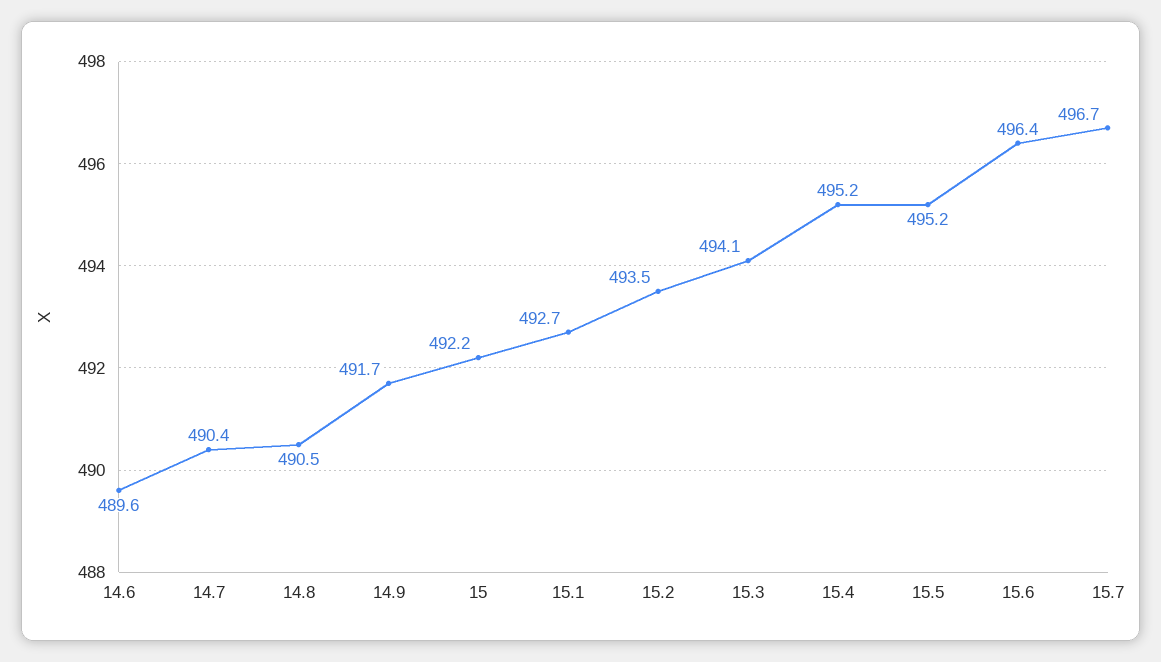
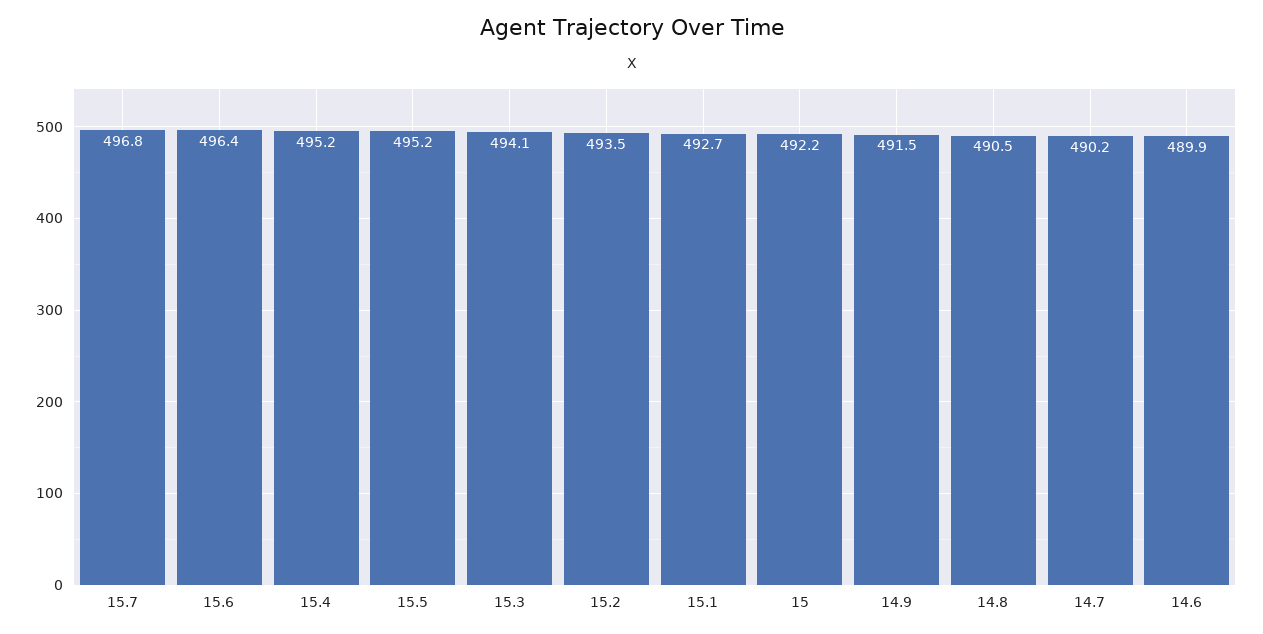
  {
-   "14.6": 489.6,
+   "14.6": 489.9,
-   "14.7": 490.4,
+   "14.7": 490.2,
    "14.8": 490.5,
-   "14.9": 491.7,
+   "14.9": 491.5,
    "15": 492.2,
    "15.1": 492.7,
    "15.2": 493.5,
    "15.3": 494.1,
    "15.4": 495.2,
    "15.5": 495.2,
    "15.6": 496.4,
-   "15.7": 496.7
+   "15.7": 496.8
  }

